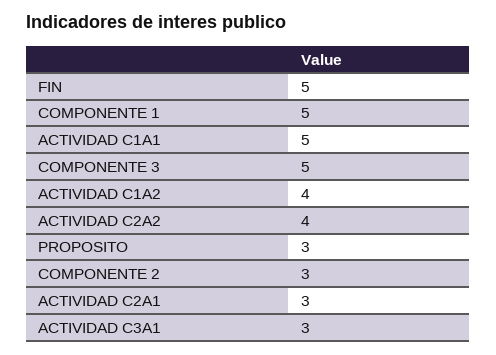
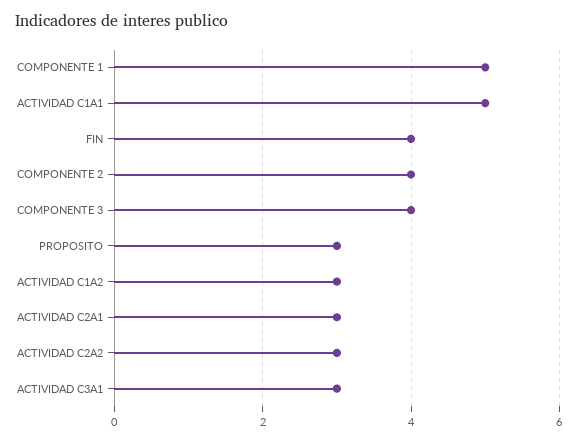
  {
-   "FIN": 5,
+   "FIN": 4,
    "COMPONENTE 1": 5,
    "ACTIVIDAD C1A1": 5,
-   "COMPONENTE 3": 5,
+   "COMPONENTE 3": 4,
-   "ACTIVIDAD C1A2": 4,
+   "ACTIVIDAD C1A2": 3,
-   "ACTIVIDAD C2A2": 4,
+   "ACTIVIDAD C2A2": 3,
    "PROPOSITO": 3,
-   "COMPONENTE 2": 3,
+   "COMPONENTE 2": 4,
    "ACTIVIDAD C2A1": 3,
    "ACTIVIDAD C3A1": 3
  }

